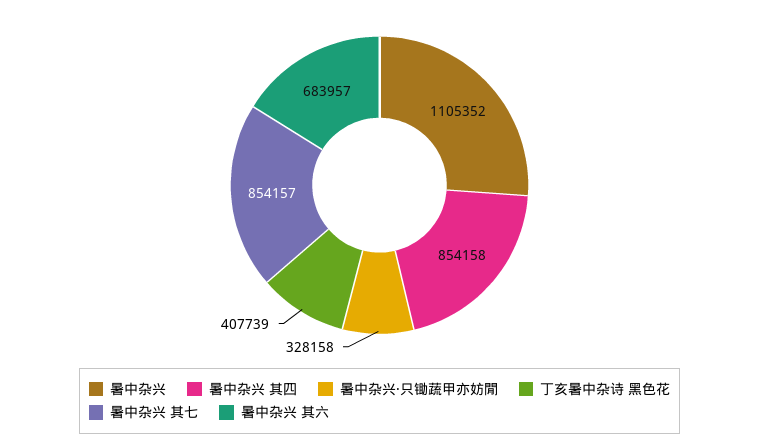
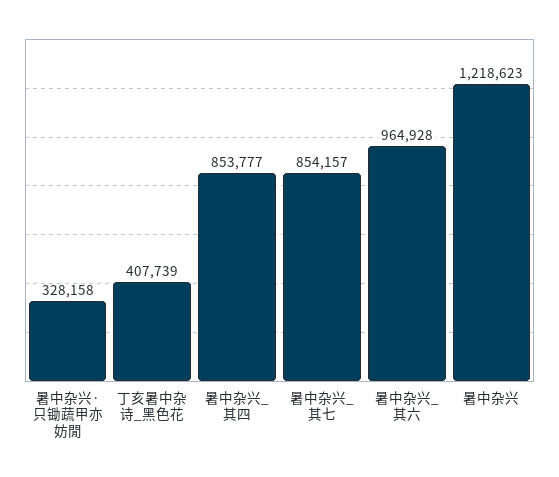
  {
-   "暑中杂兴": 1105352,
+   "暑中杂兴": 1218623,
-   "暑中杂兴 其四": 854158,
+   "暑中杂兴 其四": 853777,
    "暑中杂兴·只锄蔬甲亦妨閒": 328158,
    "丁亥暑中杂诗 黑色花": 407739,
    "暑中杂兴 其七": 854157,
-   "暑中杂兴 其六": 683957
+   "暑中杂兴 其六": 964928
  }

